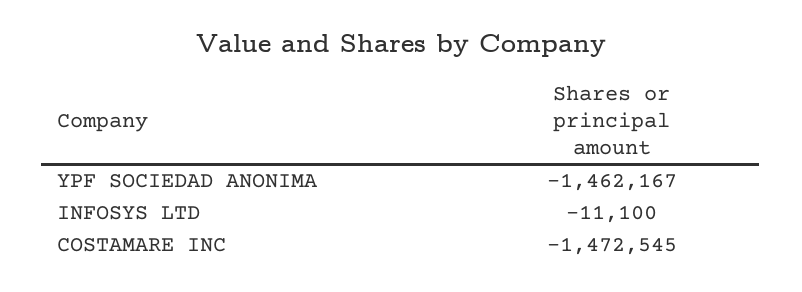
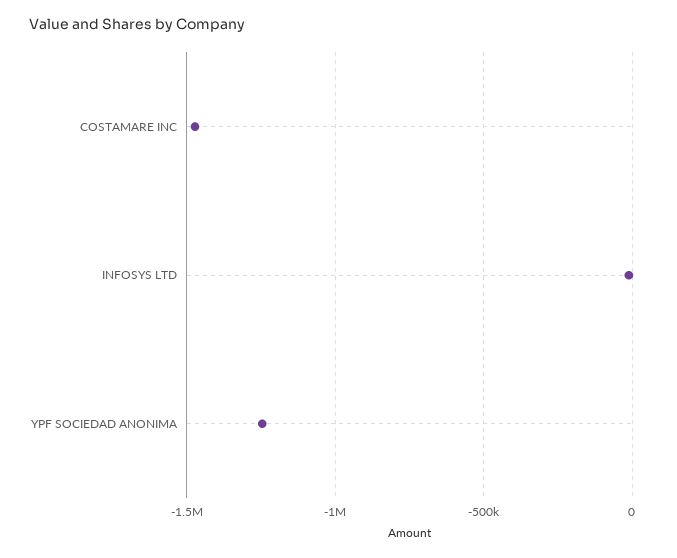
  {
-   "YPF SOCIEDAD ANONIMA": -1462167,
+   "YPF SOCIEDAD ANONIMA": -1250000,
    "INFOSYS LTD": -11100,
    "COSTAMARE INC": -1472545
  }

